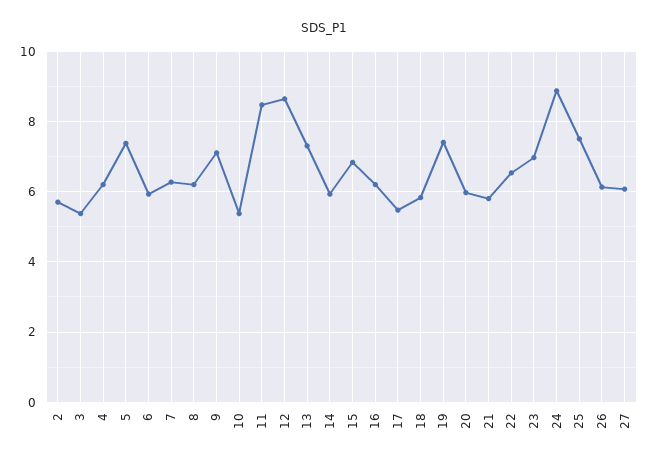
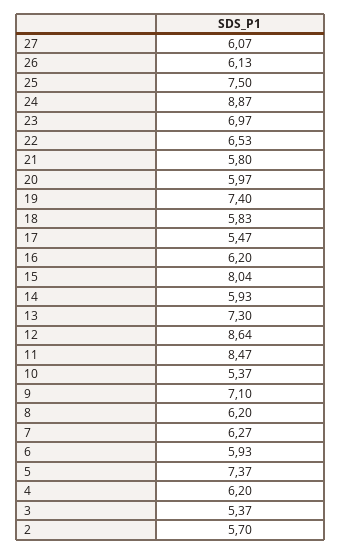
  {
    "2": 5.7,
    "3": 5.37,
    "4": 6.2,
    "5": 7.37,
    "6": 5.93,
    "7": 6.27,
    "8": 6.2,
    "9": 7.1,
    "10": 5.37,
    "11": 8.47,
    "12": 8.64,
    "13": 7.3,
    "14": 5.93,
-   "15": 6.8,
+   "15": 8.04,
    "16": 6.2,
    "17": 5.47,
    "18": 5.83,
    "19": 7.4,
    "20": 5.97,
    "21": 5.8,
    "22": 6.53,
    "23": 6.97,
    "24": 8.87,
    "25": 7.5,
    "26": 6.13,
    "27": 6.07
  }

